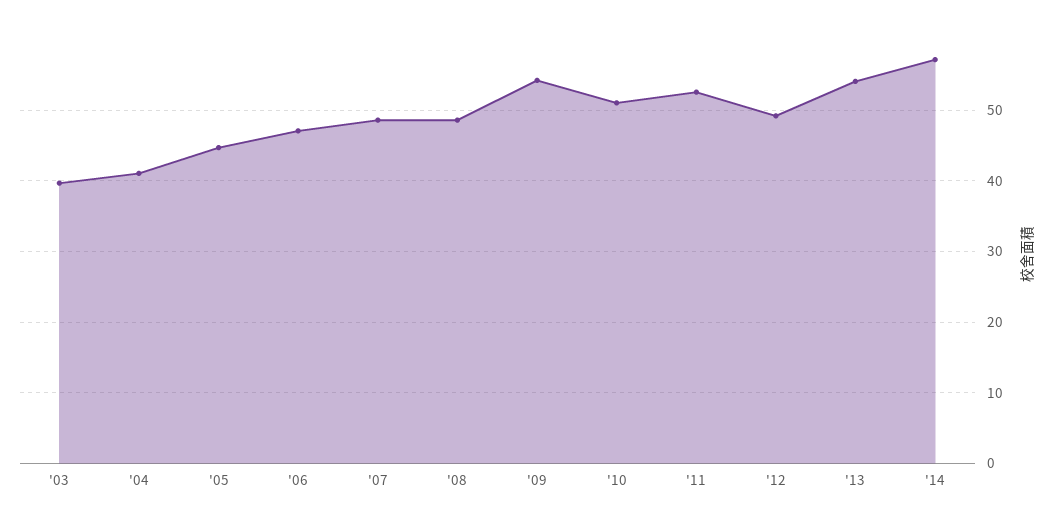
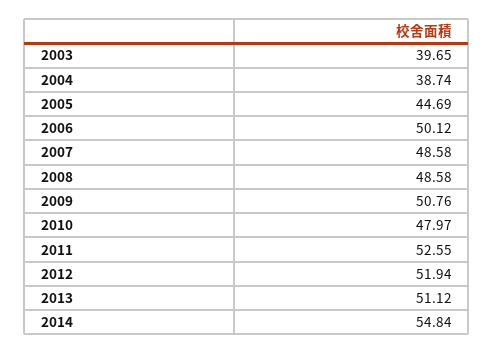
  {
    "'03": 39.65,
-   "'04": 41,
+   "'04": 38.74,
    "'05": 44.69,
-   "'06": 47,
+   "'06": 50.12,
    "'07": 48.58,
    "'08": 48.58,
-   "'09": 54,
+   "'09": 50.76,
-   "'10": 51,
+   "'10": 47.97,
    "'11": 52.55,
-   "'12": 49,
+   "'12": 51.94,
-   "'13": 54,
+   "'13": 51.12,
-   "'14": 57
+   "'14": 54.84
  }

